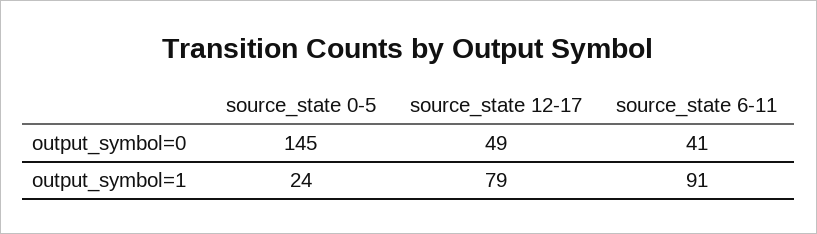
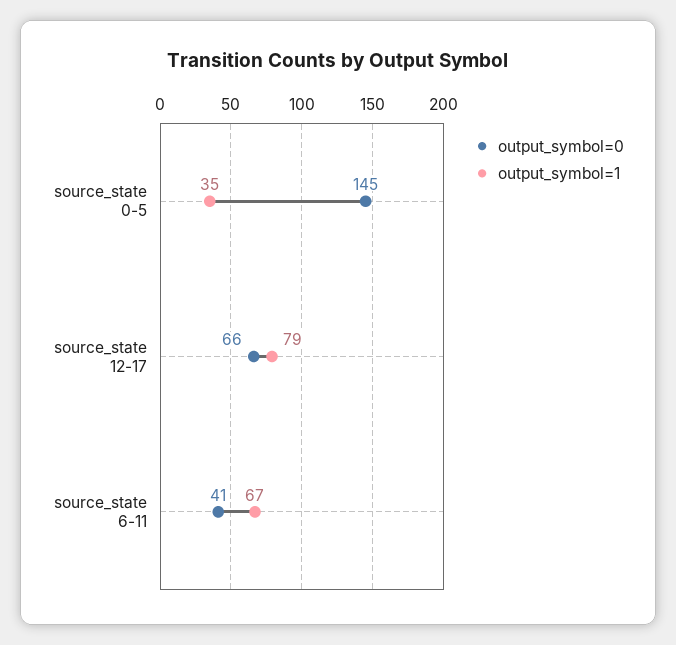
  {
    "output_symbol=0": {
      "source_state 0-5": 145,
-     "source_state 12-17": 49,
+     "source_state 12-17": 66,
      "source_state 6-11": 41
    },
    "output_symbol=1": {
-     "source_state 0-5": 24,
+     "source_state 0-5": 35,
      "source_state 12-17": 79,
-     "source_state 6-11": 91
+     "source_state 6-11": 67
    }
  }

